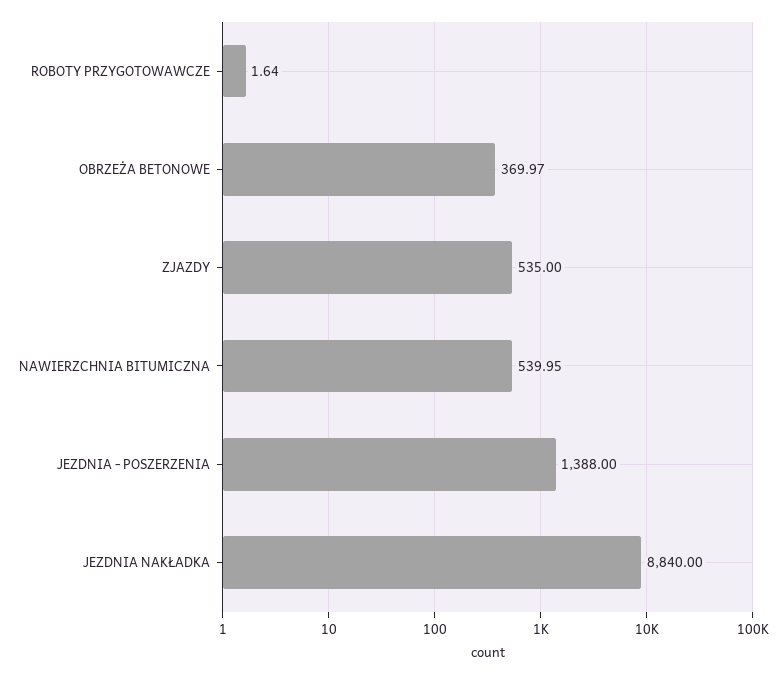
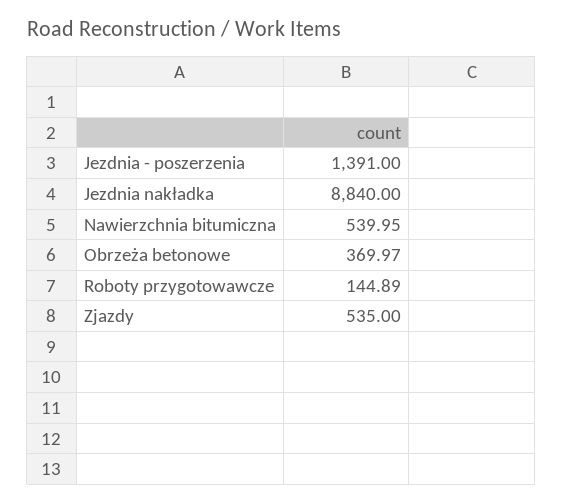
  {
-   "ROBOTY PRZYGOTOWAWCZE": 1.64,
+   "ROBOTY PRZYGOTOWAWCZE": 144.89,
    "OBRZEŻA BETONOWE": 369.97,
    "ZJAZDY": 535,
    "NAWIERZCHNIA BITUMICZNA": 539.95,
-   "JEZDNIA - POSZERZENIA": 1388,
+   "JEZDNIA - POSZERZENIA": 1391,
    "JEZDNIA NAKŁADKA": 8840
  }

